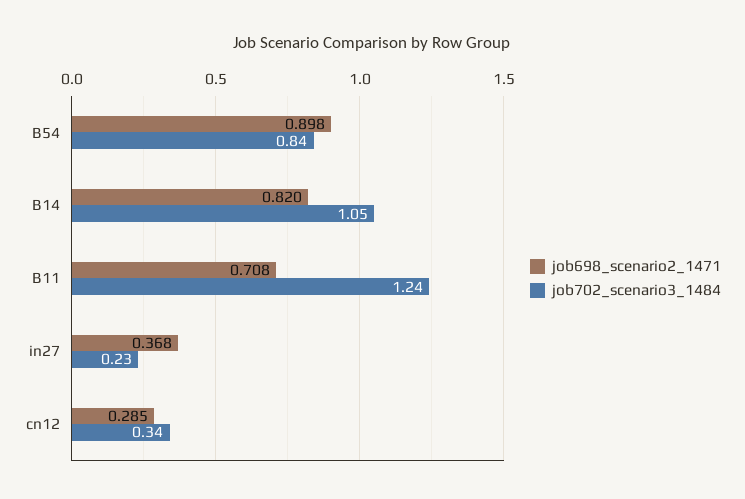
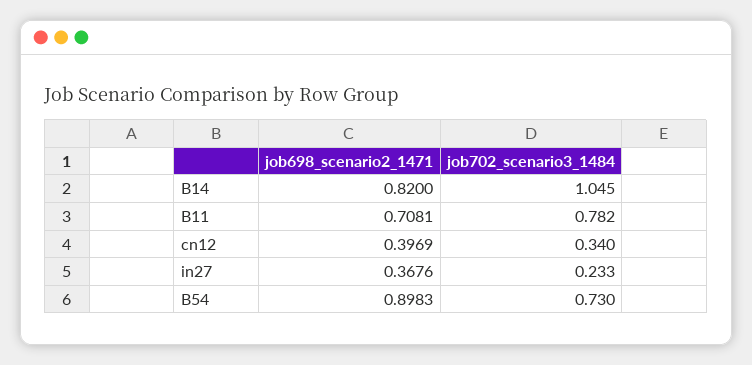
  {
    "job698_scenario2_1471": {
      "B54": 0.8983,
      "B14": 0.82,
      "B11": 0.7081,
      "in27": 0.3676,
-     "cn12": 0.285
+     "cn12": 0.3969
    },
    "job702_scenario3_1484": {
-     "B54": 0.84,
+     "B54": 0.73,
      "B14": 1.045,
-     "B11": 1.24,
+     "B11": 0.782,
      "in27": 0.233,
      "cn12": 0.34
    }
  }

